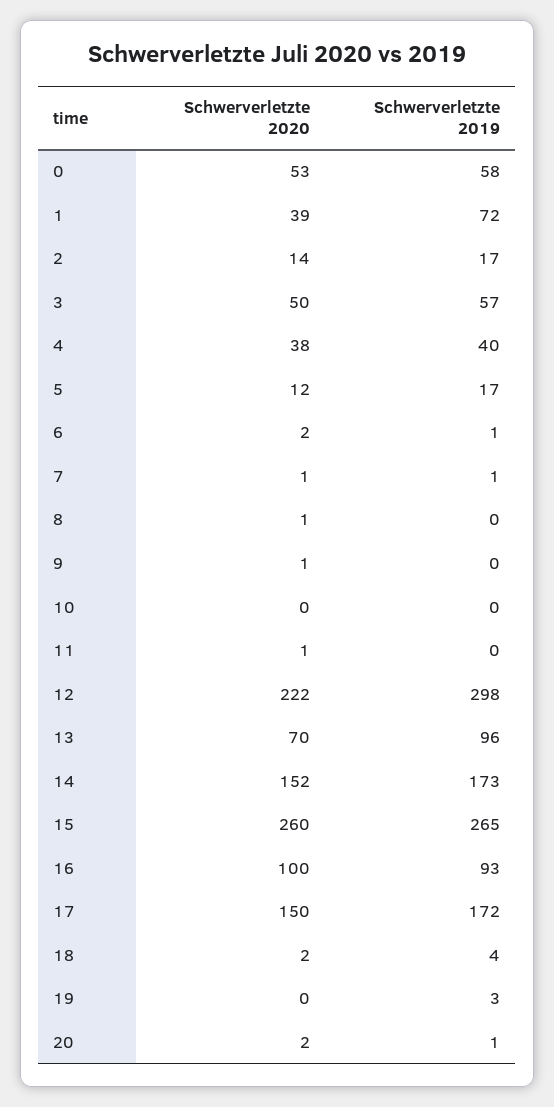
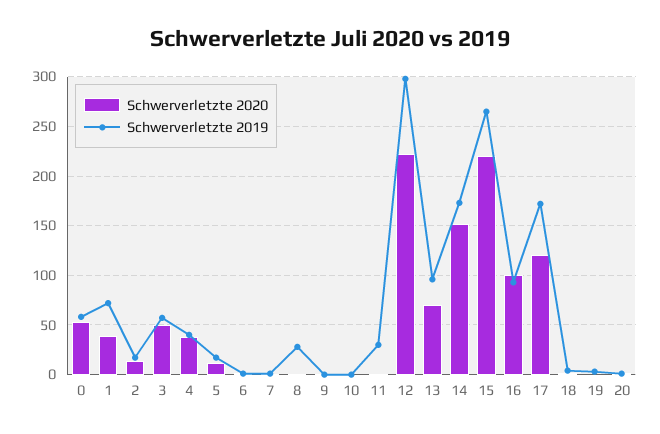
  {
    "Schwerverletzte 2020": {
      "0": 53,
      "1": 39,
      "2": 14,
      "3": 50,
      "4": 38,
      "5": 12,
      "6": 2,
      "7": 1,
      "8": 1,
      "9": 1,
      "10": 0,
      "11": 1,
      "12": 222,
      "13": 70,
      "14": 152,
-     "15": 260,
+     "15": 220,
      "16": 100,
-     "17": 150,
+     "17": 120,
      "18": 2,
      "19": 0,
      "20": 2
    },
    "Schwerverletzte 2019": {
      "0": 58,
      "1": 72,
      "2": 17,
      "3": 57,
      "4": 40,
      "5": 17,
      "6": 1,
      "7": 1,
-     "8": 0,
+     "8": 30,
      "9": 0,
      "10": 0,
-     "11": 0,
+     "11": 30,
      "12": 298,
      "13": 96,
      "14": 173,
      "15": 265,
      "16": 93,
      "17": 172,
      "18": 4,
      "19": 3,
      "20": 1
    }
  }

